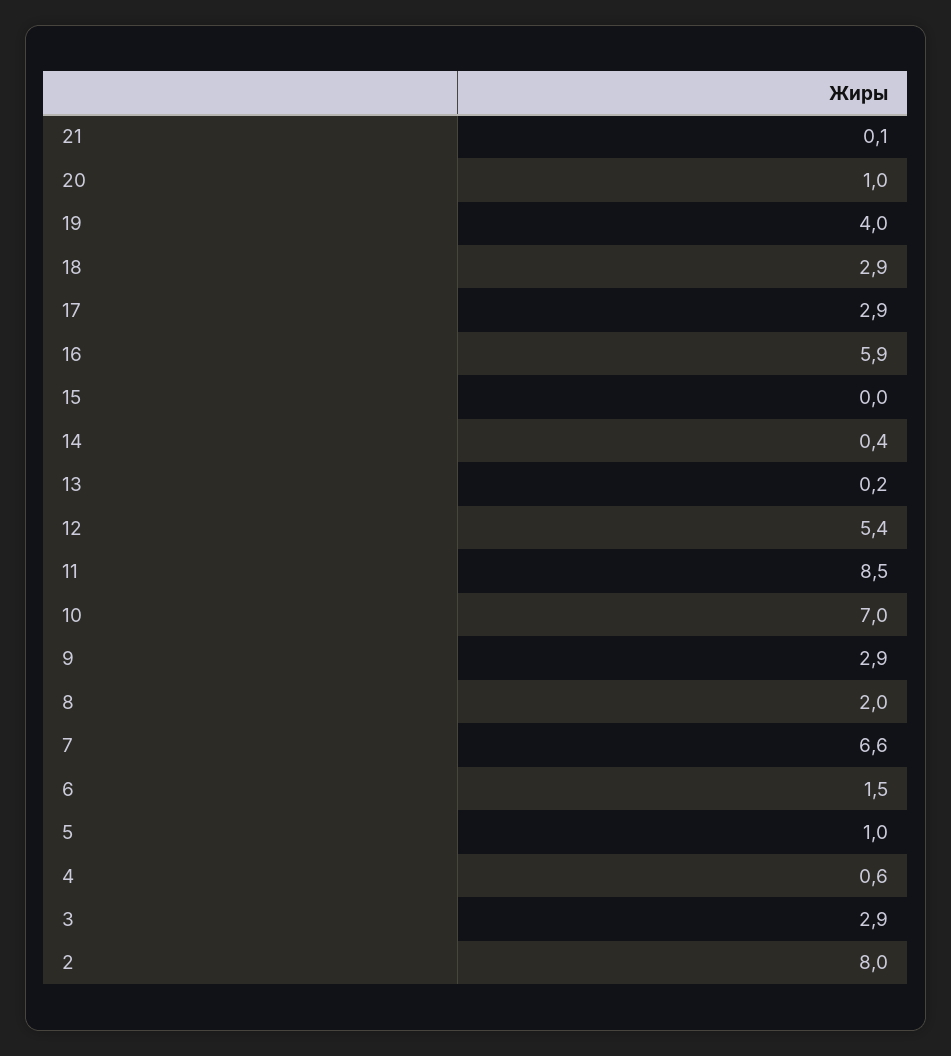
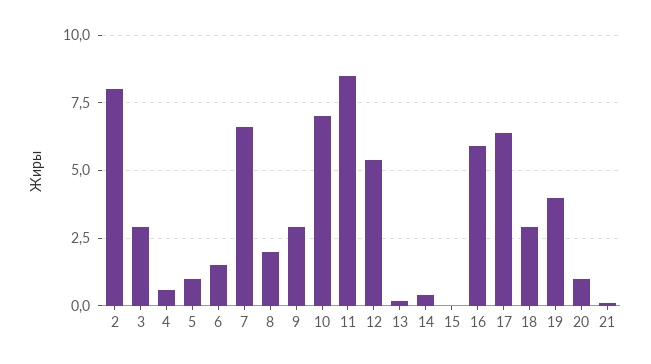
  {
    "21": 0.1,
    "20": 1,
    "19": 4,
    "18": 2.9,
-   "17": 2.9,
+   "17": 6.5,
    "16": 5.9,
    "15": 0,
    "14": 0.4,
    "13": 0.2,
    "12": 5.4,
    "11": 8.5,
    "10": 7,
    "9": 2.9,
    "8": 2,
    "7": 6.6,
    "6": 1.5,
    "5": 1,
    "4": 0.6,
    "3": 2.9,
    "2": 8
  }

